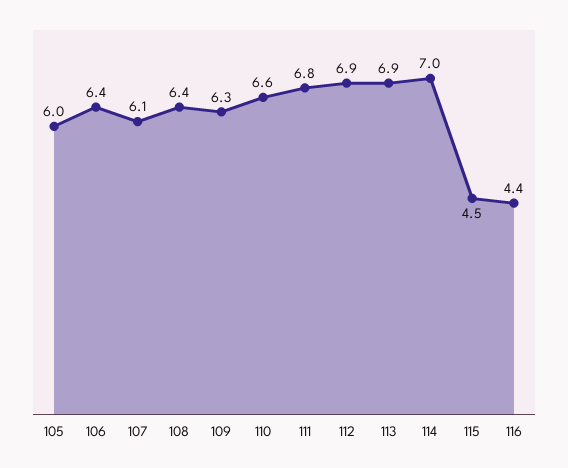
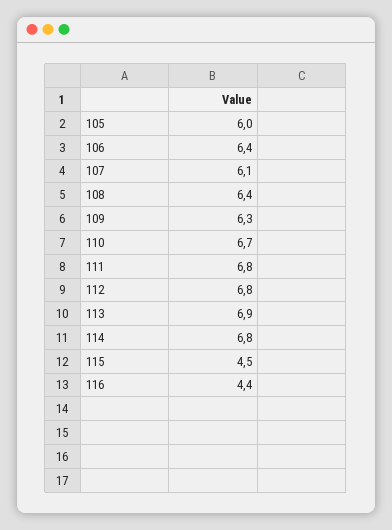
  {
    "105": 6,
    "106": 6.4,
    "107": 6.1,
    "108": 6.4,
    "109": 6.3,
-   "110": 6.6,
+   "110": 6.7,
    "111": 6.8,
-   "112": 6.9,
+   "112": 6.8,
    "113": 6.9,
-   "114": 7,
+   "114": 6.8,
    "115": 4.5,
    "116": 4.4
  }

